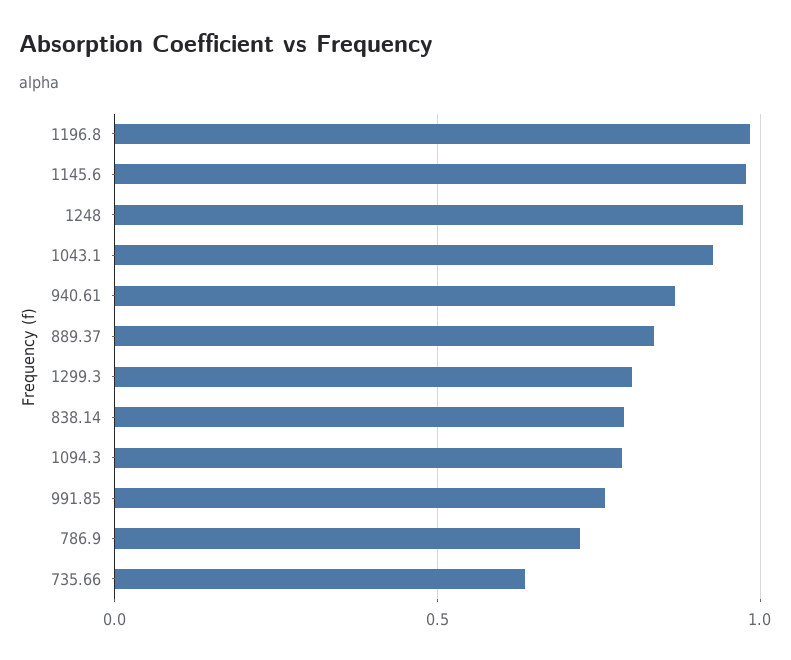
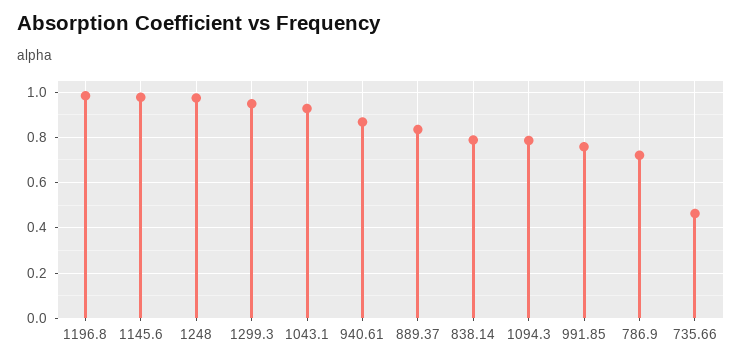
  {
    "1196.8": 1,
    "1145.6": 1,
    "1248": 0.95,
    "1043.1": 0.95,
    "940.61": 0.85,
    "889.37": 0.85,
-   "1299.3": 0.8,
+   "1299.3": 0.95,
    "838.14": 0.8,
    "1094.3": 0.8,
    "991.85": 0.75,
    "786.9": 0.7,
-   "735.66": 0.65
+   "735.66": 0.45
  }

